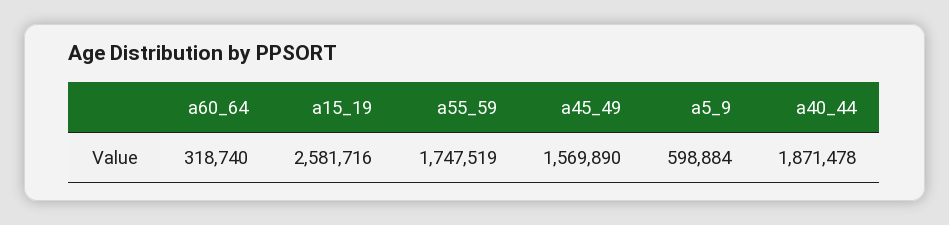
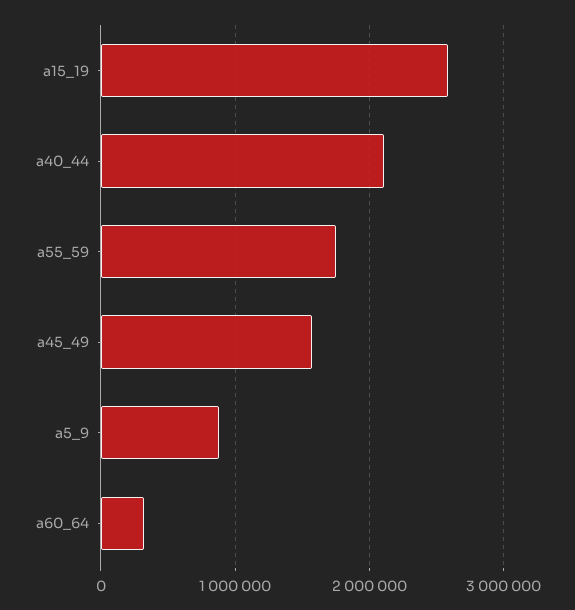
  {
    "a60_64": 318740,
    "a15_19": 2581716,
    "a55_59": 1747519,
    "a45_49": 1569890,
-   "a5_9": 598884,
+   "a5_9": 900000,
-   "a40_44": 1871478
+   "a40_44": 2100000
  }

